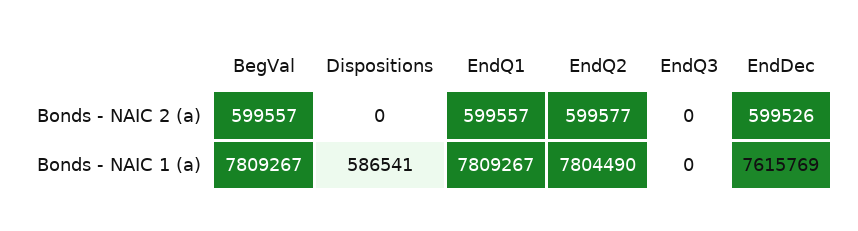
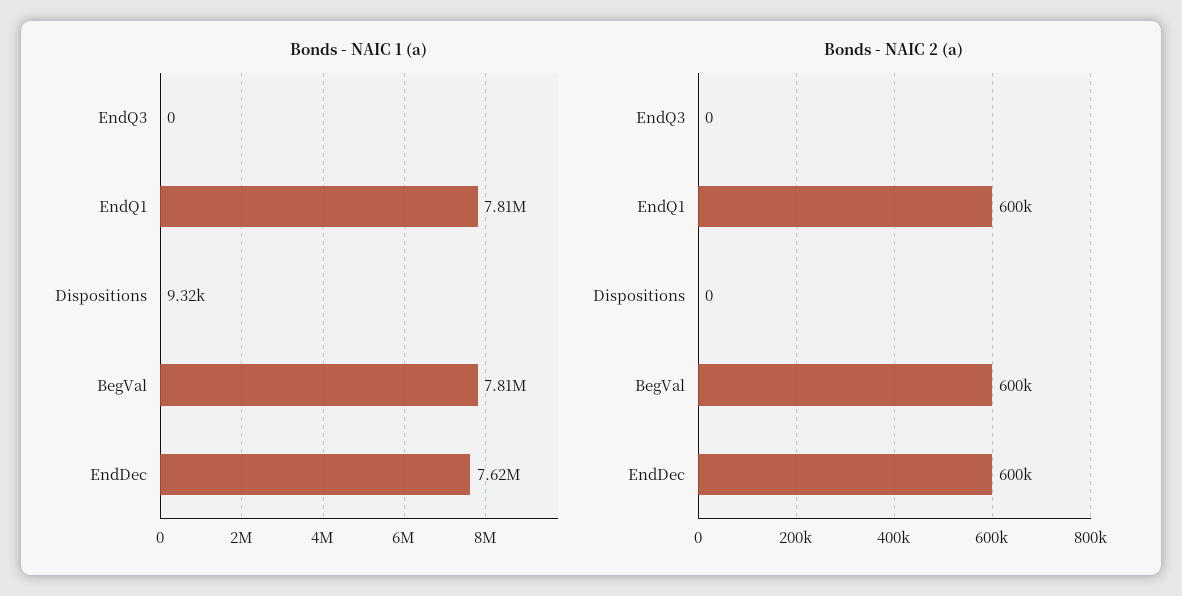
  {
    "Bonds - NAIC 2 (a)": {
      "BegVal": 599557,
      "Dispositions": 0,
      "EndQ1": 599557,
-     "EndQ2": 599577,
      "EndQ3": 0,
      "EndDec": 599526
    },
    "Bonds - NAIC 1 (a)": {
      "BegVal": 7809267,
-     "Dispositions": 586541,
+     "Dispositions": 9320,
      "EndQ1": 7809267,
-     "EndQ2": 7804490,
      "EndQ3": 0,
      "EndDec": 7615769
    }
  }

